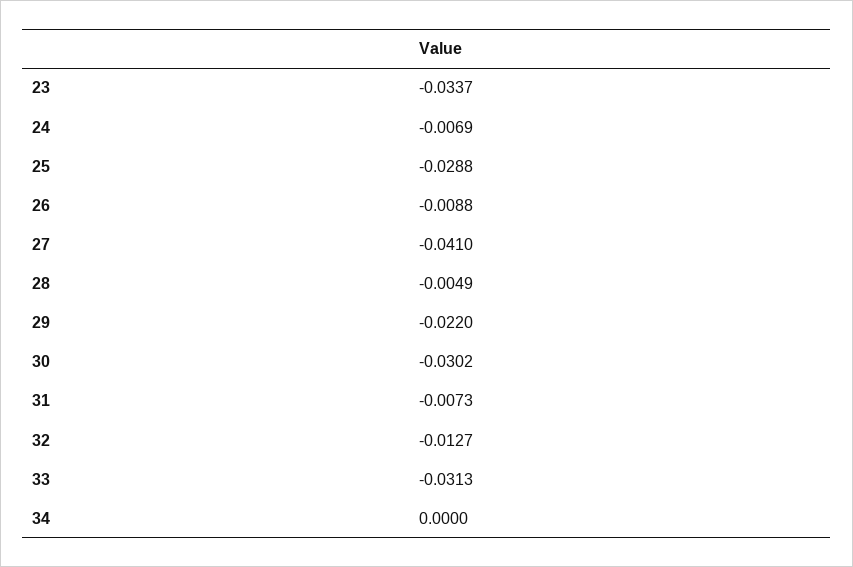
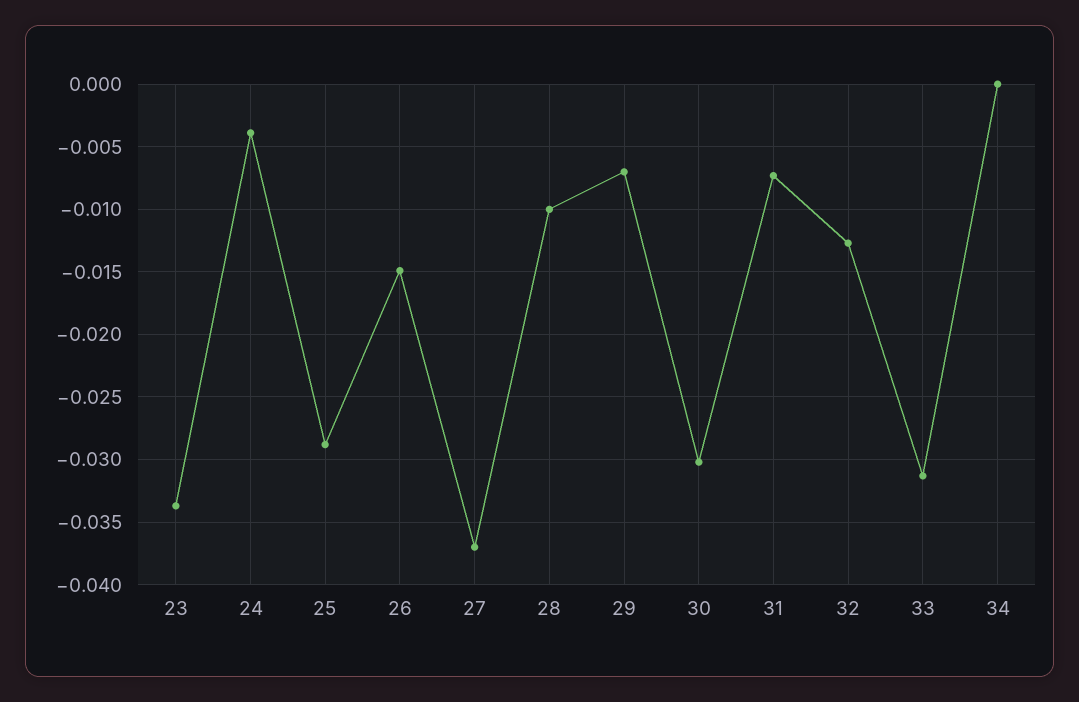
  {
    "23": -0.0337,
-   "24": -0.0069,
+   "24": -0.004,
    "25": -0.0288,
-   "26": -0.0088,
+   "26": -0.015,
-   "27": -0.041,
+   "27": -0.037,
-   "28": -0.0049,
+   "28": -0.01,
-   "29": -0.022,
+   "29": -0.007,
    "30": -0.0302,
    "31": -0.0073,
    "32": -0.0127,
    "33": -0.0313,
    "34": 0
  }

